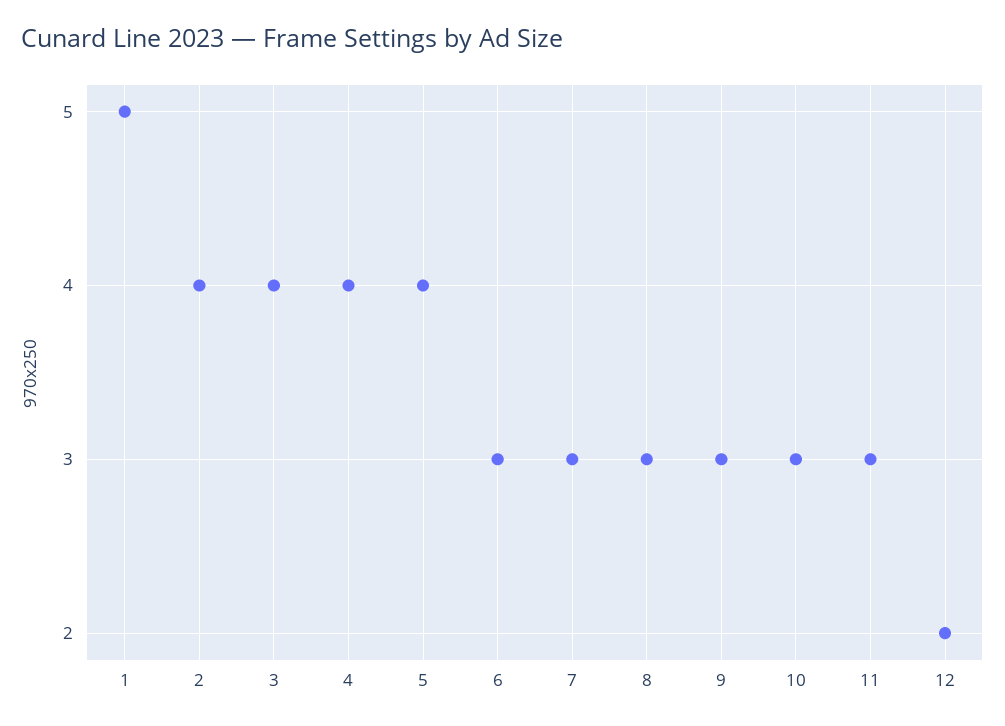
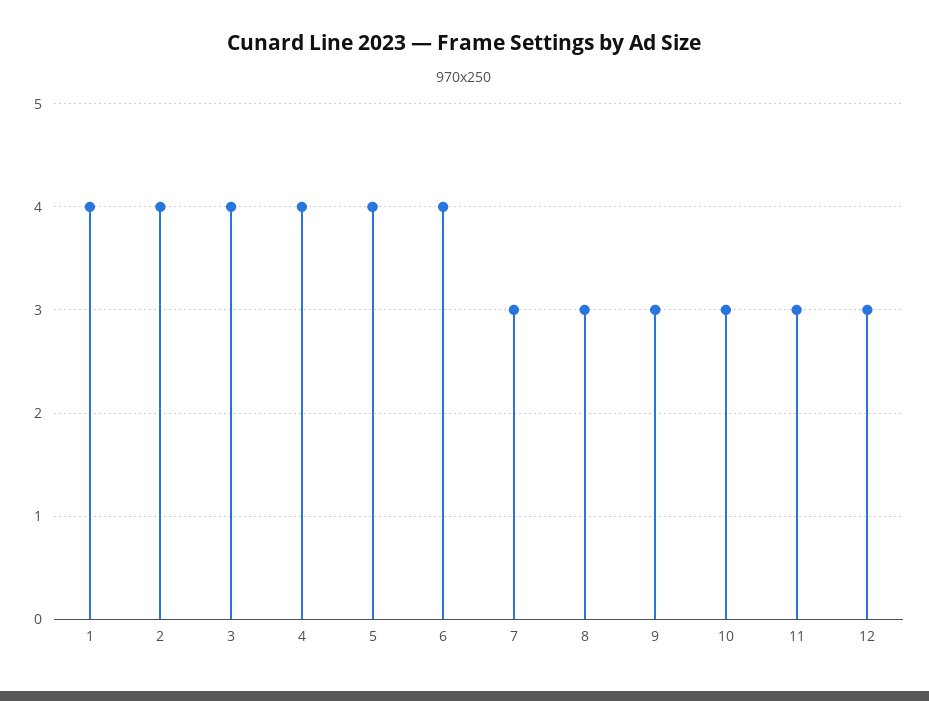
  {
-   "1": 5,
+   "1": 4,
    "2": 4,
    "3": 4,
    "4": 4,
    "5": 4,
-   "6": 3,
+   "6": 4,
    "7": 3,
    "8": 3,
    "9": 3,
    "10": 3,
    "11": 3,
-   "12": 2
+   "12": 3
  }

